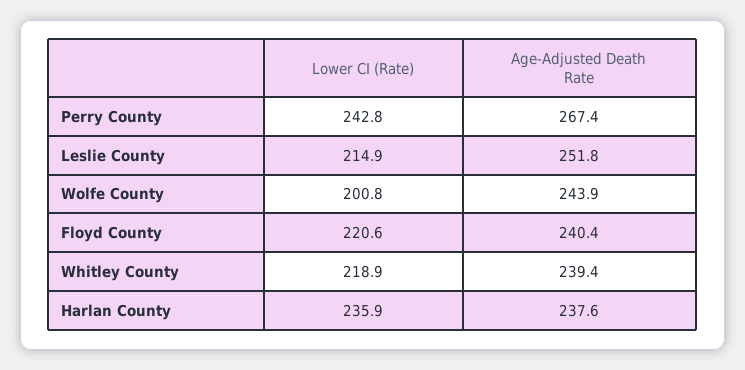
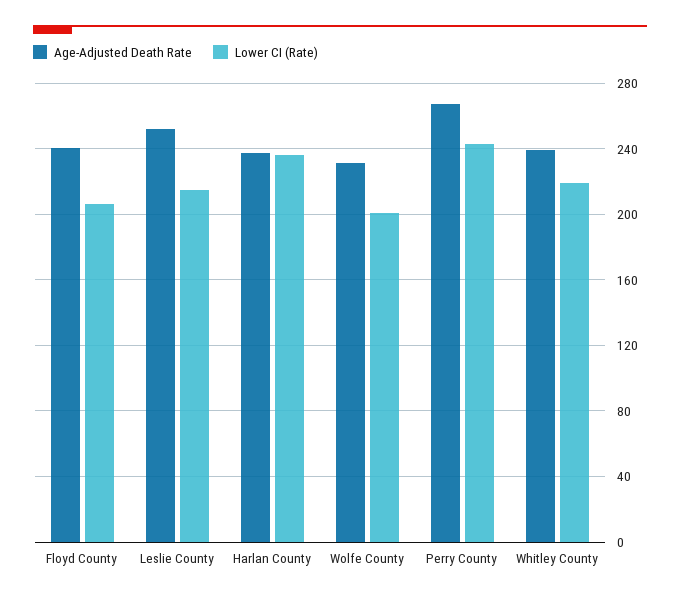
  {
    "Lower CI (Rate)": {
      "Perry County": 242.8,
      "Leslie County": 214.9,
      "Wolfe County": 200.8,
-     "Floyd County": 220.6,
+     "Floyd County": 205,
      "Whitley County": 218.9,
      "Harlan County": 235.9
    },
    "Age-Adjusted Death Rate": {
      "Perry County": 267.4,
      "Leslie County": 251.8,
-     "Wolfe County": 243.9,
+     "Wolfe County": 230,
      "Floyd County": 240.4,
      "Whitley County": 239.4,
      "Harlan County": 237.6
    }
  }

